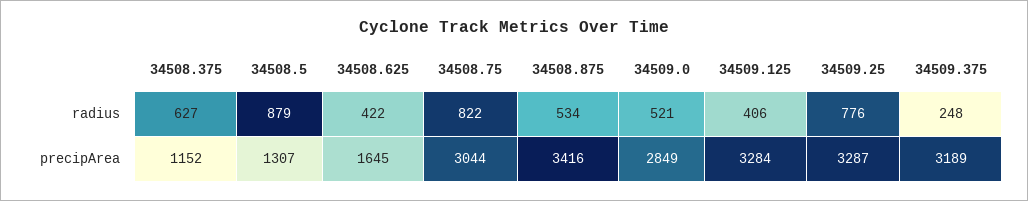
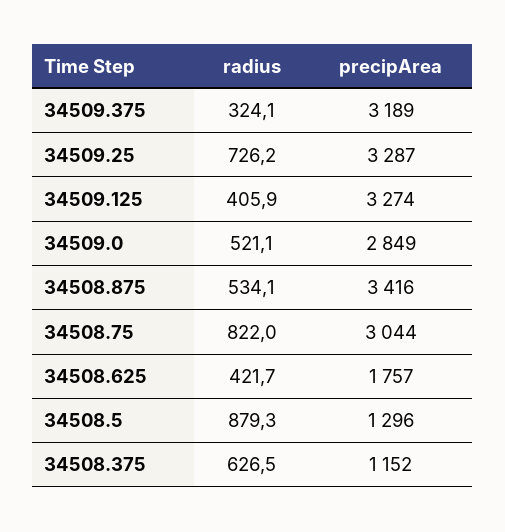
  {
    "34508.375": {
      "radius": 626.5,
      "precipArea": 1152
    },
    "34508.5": {
      "radius": 879.3,
-     "precipArea": 1307
+     "precipArea": 1296
    },
    "34508.625": {
      "radius": 421.7,
-     "precipArea": 1645
+     "precipArea": 1757
    },
    "34508.75": {
      "radius": 822,
      "precipArea": 3044
    },
    "34508.875": {
      "radius": 534.1,
      "precipArea": 3416
    },
    "34509.0": {
      "radius": 521.1,
      "precipArea": 2849
    },
    "34509.125": {
      "radius": 405.9,
-     "precipArea": 3284
+     "precipArea": 3274
    },
    "34509.25": {
-     "radius": 776,
+     "radius": 726.2,
      "precipArea": 3287
    },
    "34509.375": {
-     "radius": 248,
+     "radius": 324.1,
      "precipArea": 3189
    }
  }

